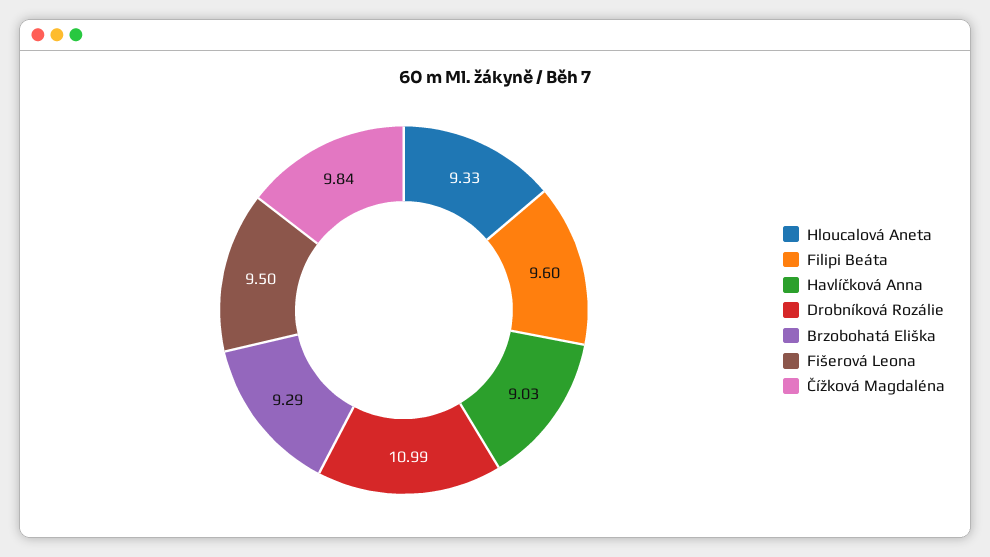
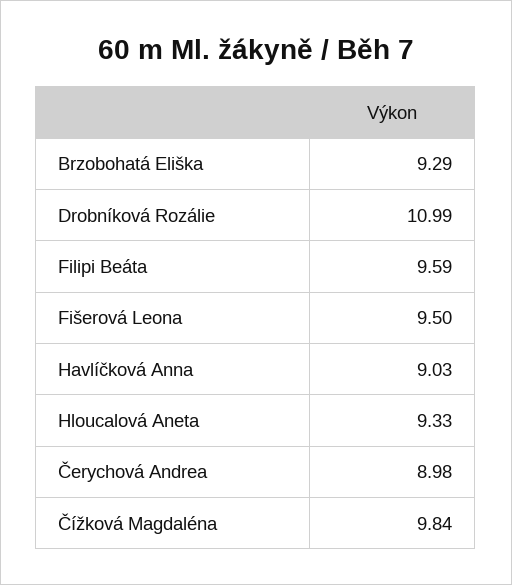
  {
    "Hloucalová Aneta": 9.33,
-   "Filipi Beáta": 9.6,
+   "Filipi Beáta": 9.59,
    "Havlíčková Anna": 9.03,
    "Drobníková Rozálie": 10.99,
    "Brzobohatá Eliška": 9.29,
    "Fišerová Leona": 9.5,
-   "Čížková Magdaléna": 9.84
+   "Čížková Magdaléna": 9.84,
+   "Čerychová Andrea": 8.98
  }

